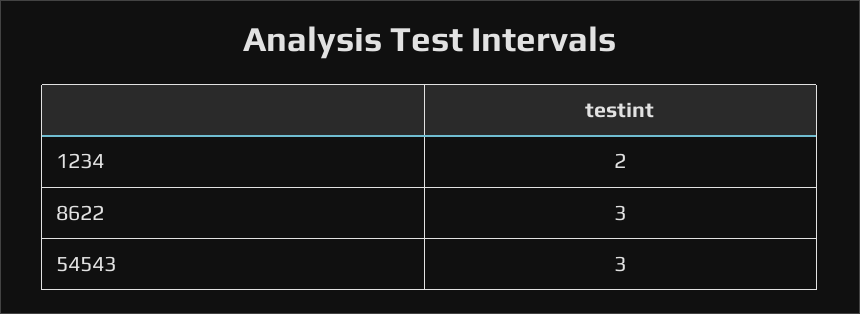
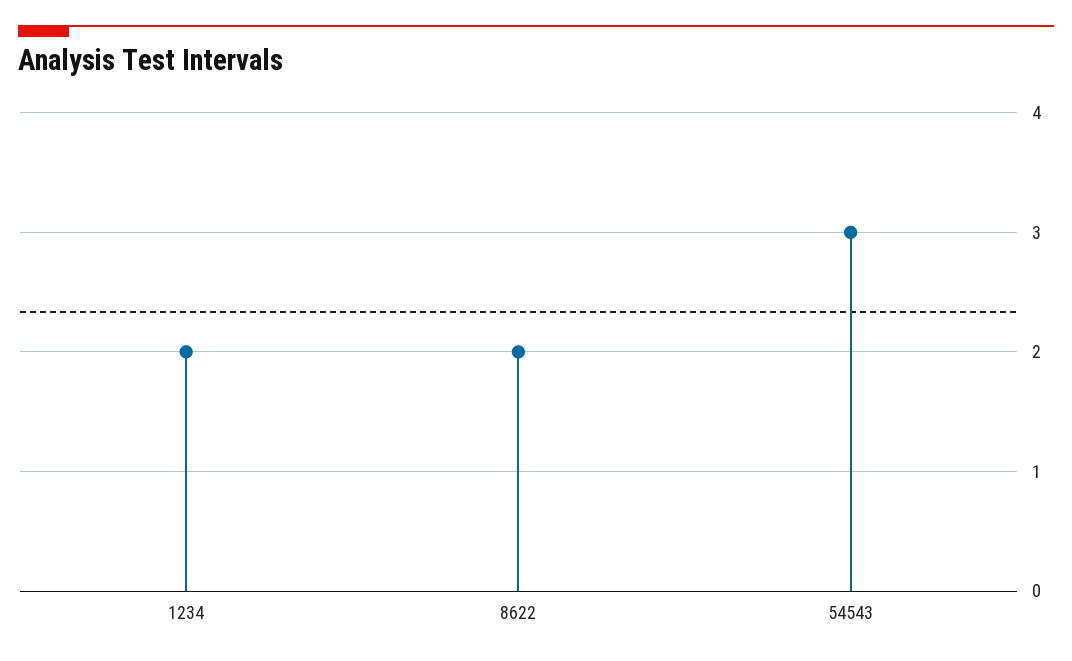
  {
    "1234": 2,
-   "8622": 3,
+   "8622": 2,
    "54543": 3
  }

